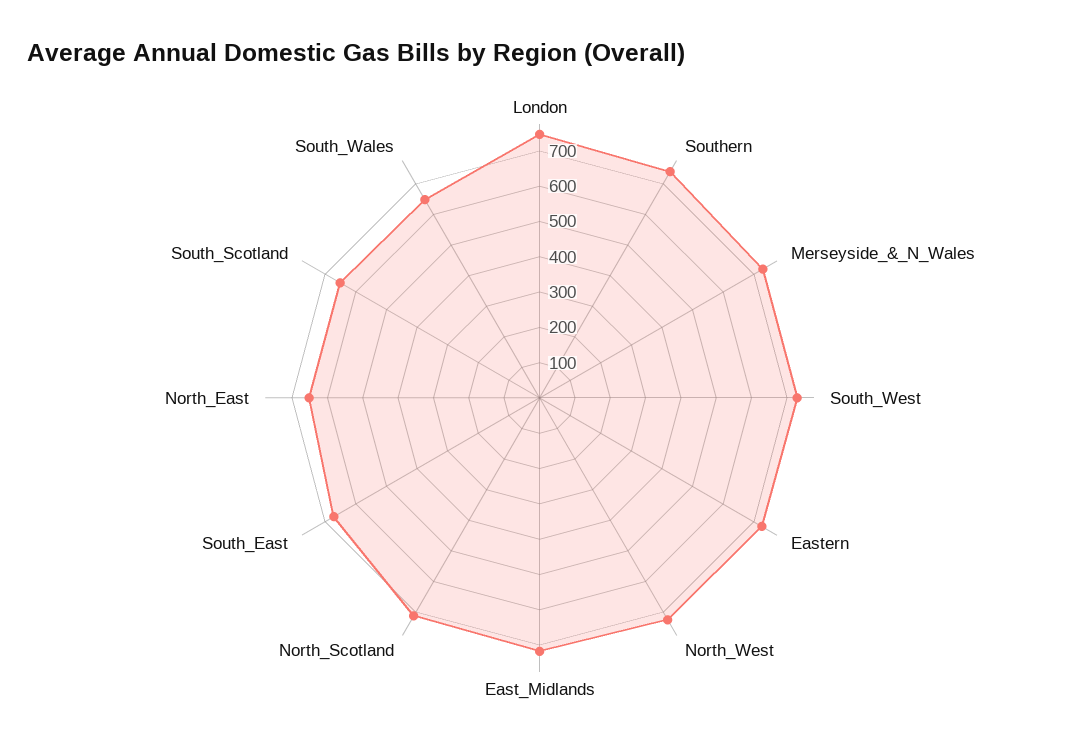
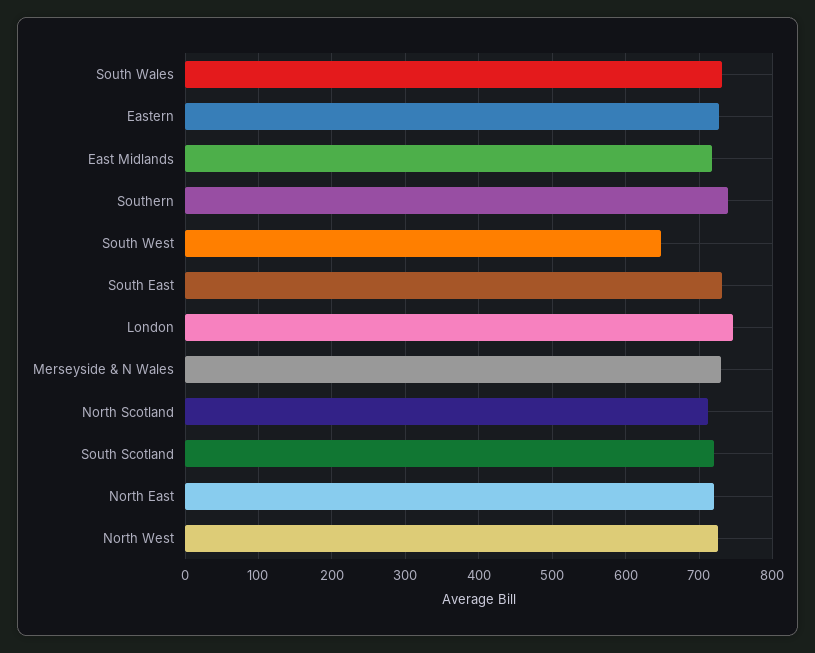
  {
    "London": 750,
    "Southern": 740,
    "Merseyside_&_N_Wales": 730,
-   "South_West": 725,
+   "South_West": 650,
    "Eastern": 730,
    "North_West": 730,
    "East_Midlands": 720,
    "North_Scotland": 710,
-   "South_East": 675,
+   "South_East": 730,
-   "North_East": 650,
+   "North_East": 720,
-   "South_Scotland": 650,
+   "South_Scotland": 720,
-   "South_Wales": 650
+   "South_Wales": 730
  }

